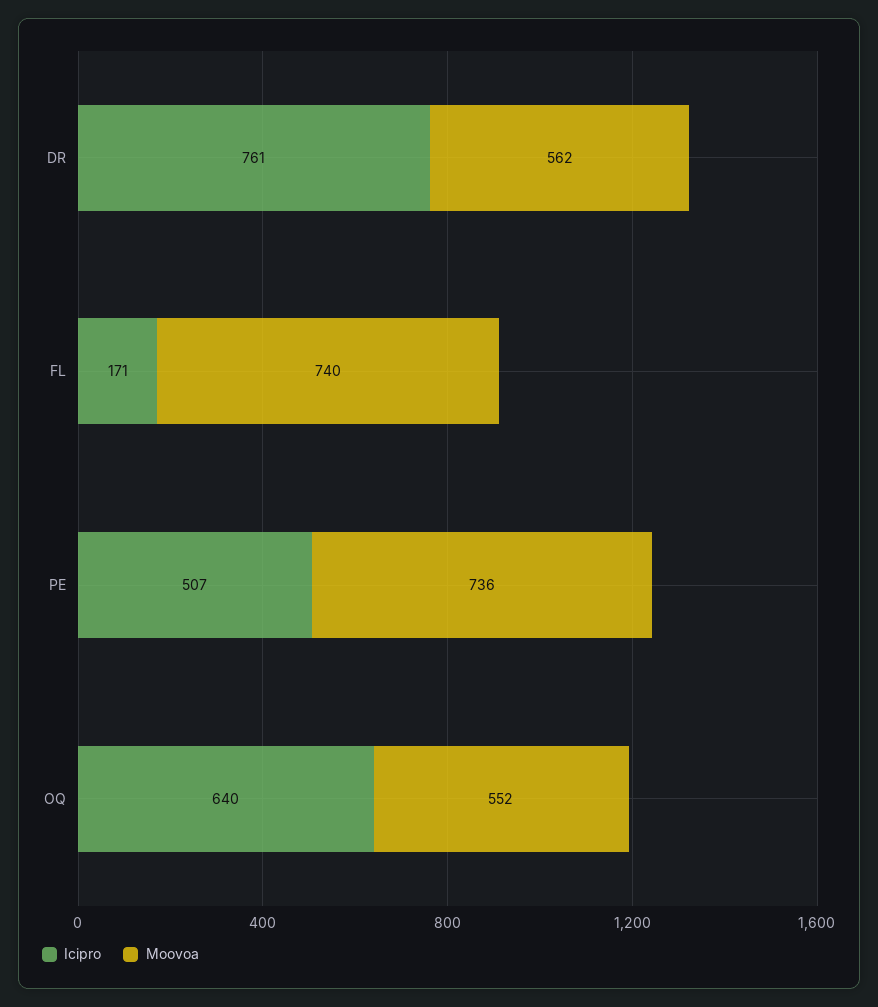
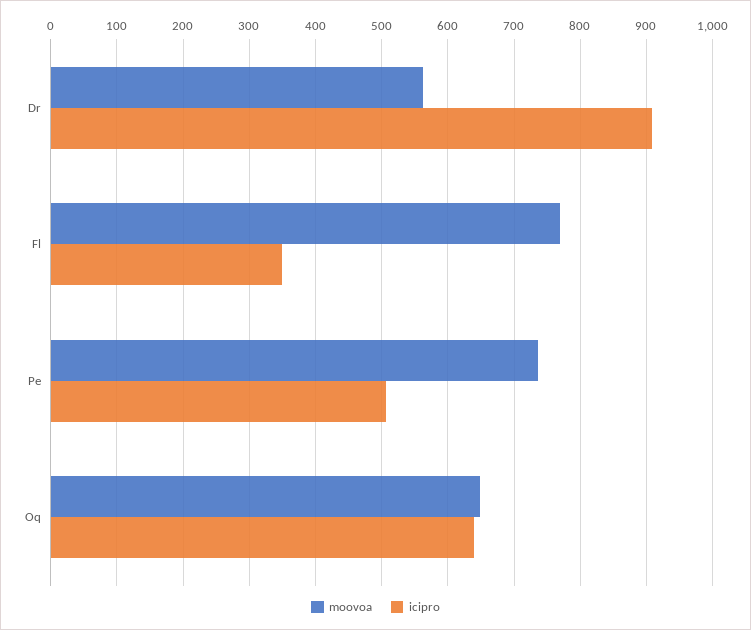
  {
    "Icipro": {
-     "DR": 761,
+     "DR": 910,
-     "FL": 171,
+     "FL": 350,
      "PE": 507,
      "OQ": 640
    },
    "Moovoa": {
      "DR": 562,
-     "FL": 740,
+     "FL": 770,
      "PE": 736,
-     "OQ": 552
+     "OQ": 650
    }
  }

